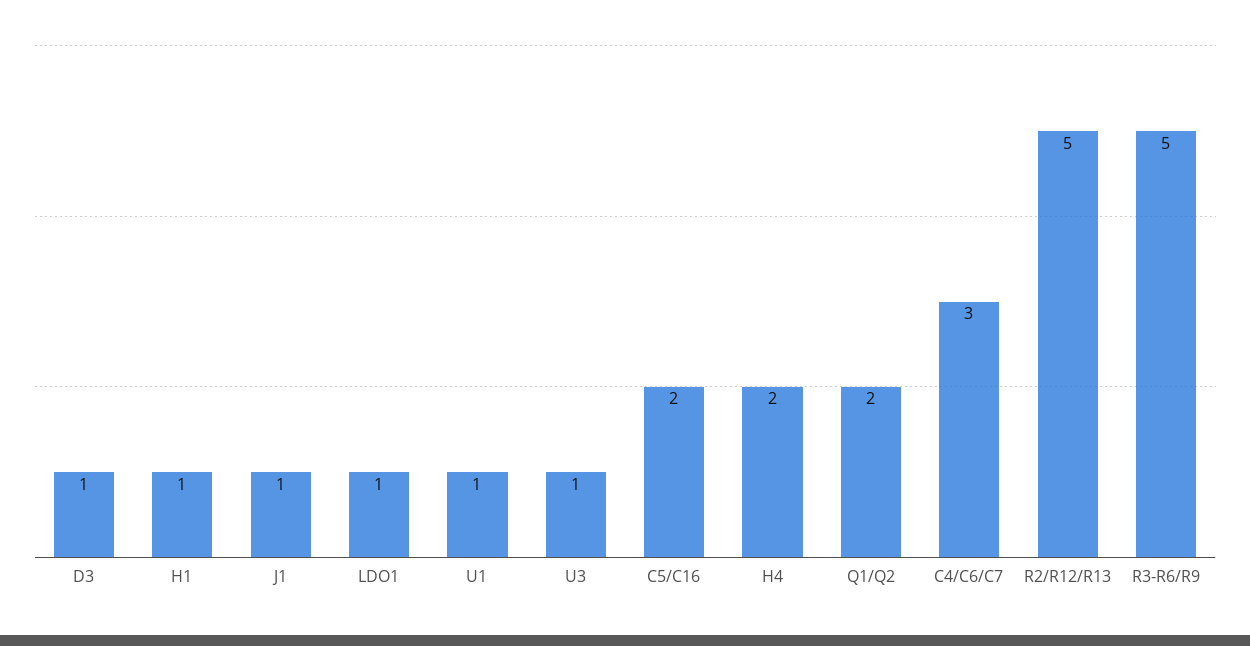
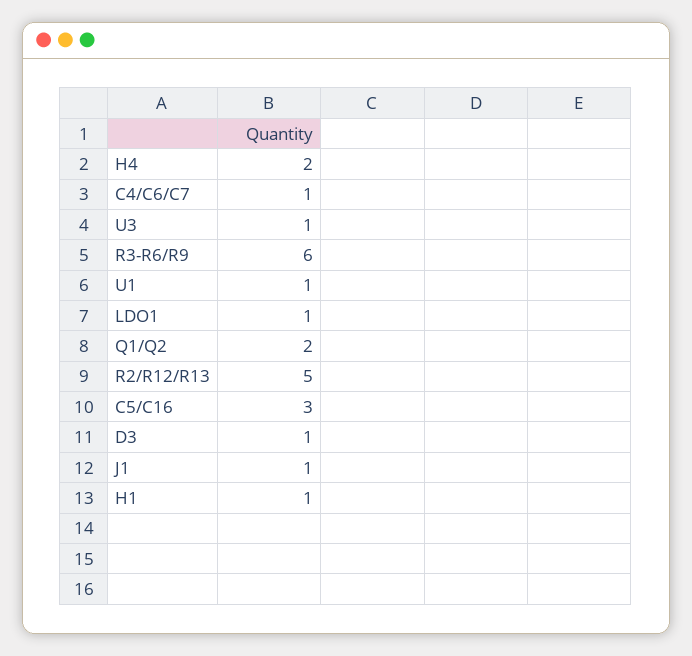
  {
    "D3": 1,
    "H1": 1,
    "J1": 1,
    "LDO1": 1,
    "U1": 1,
    "U3": 1,
-   "C5/C16": 2,
+   "C5/C16": 3,
    "H4": 2,
    "Q1/Q2": 2,
-   "C4/C6/C7": 3,
+   "C4/C6/C7": 1,
    "R2/R12/R13": 5,
-   "R3-R6/R9": 5
+   "R3-R6/R9": 6
  }

